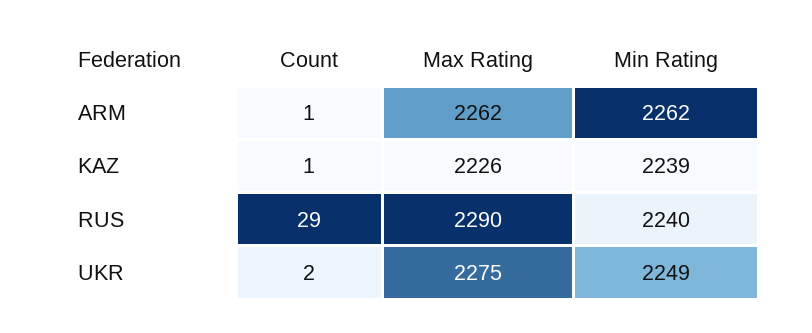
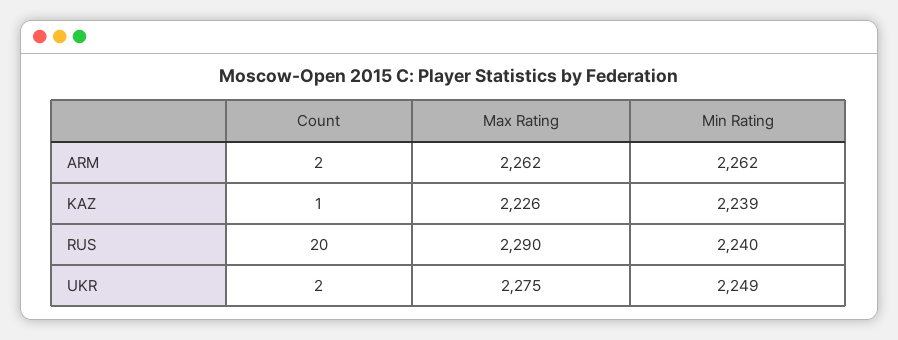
  {
    "Count": {
-     "ARM": 1,
+     "ARM": 2,
      "KAZ": 1,
-     "RUS": 29,
+     "RUS": 20,
      "UKR": 2
    },
    "Max Rating": {
      "ARM": 2262,
      "KAZ": 2226,
      "RUS": 2290,
      "UKR": 2275
    },
    "Min Rating": {
      "ARM": 2262,
      "KAZ": 2239,
      "RUS": 2240,
      "UKR": 2249
    }
  }

